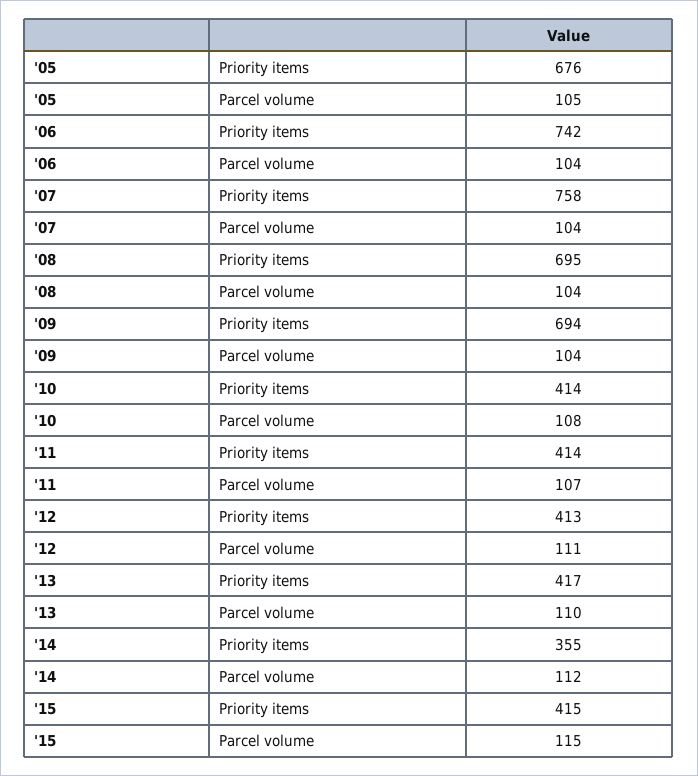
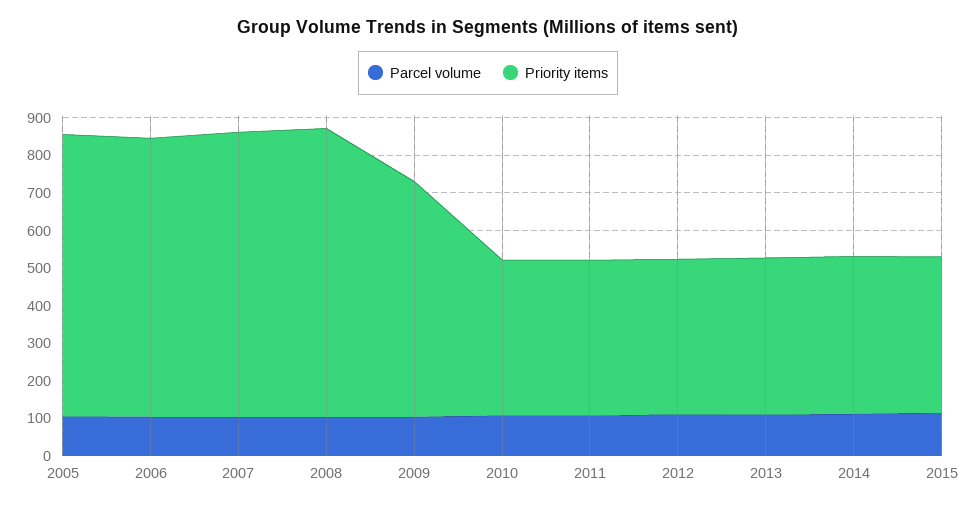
  {
    "Priority items": {
-     "'05": 676,
+     "'05": 750,
      "'06": 742,
      "'07": 758,
-     "'08": 695,
+     "'08": 775,
-     "'09": 694,
+     "'09": 625,
      "'10": 414,
      "'11": 414,
      "'12": 413,
      "'13": 417,
-     "'14": 355,
+     "'14": 425,
      "'15": 415
    },
    "Parcel volume": {
      "'05": 105,
      "'06": 104,
      "'07": 104,
      "'08": 104,
      "'09": 104,
      "'10": 108,
      "'11": 107,
      "'12": 111,
      "'13": 110,
      "'14": 112,
      "'15": 115
    }
  }

